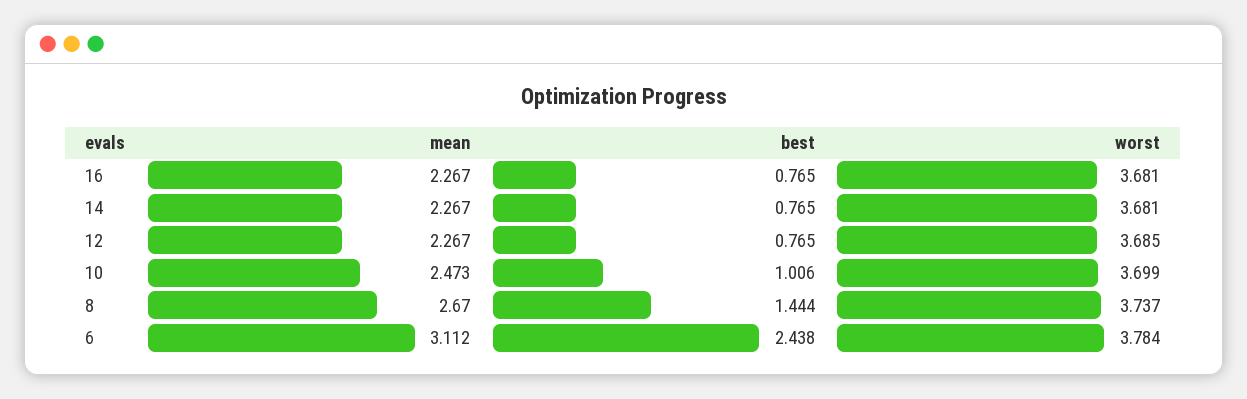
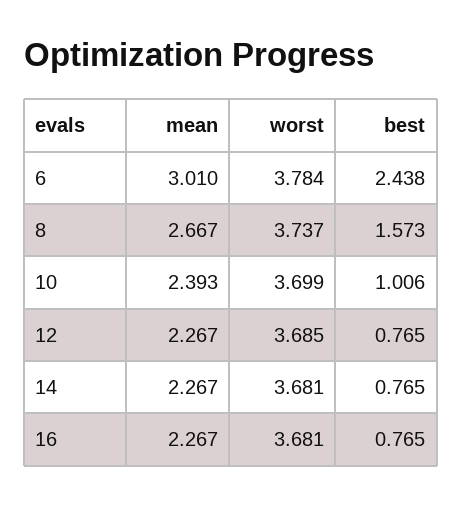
  {
    "mean": {
      "16": 2.267,
      "14": 2.267,
      "12": 2.267,
-     "10": 2.473,
+     "10": 2.393,
-     "8": 2.67,
+     "8": 2.667,
-     "6": 3.112
+     "6": 3.01
    },
    "best": {
      "16": 0.765,
      "14": 0.765,
      "12": 0.765,
      "10": 1.006,
-     "8": 1.444,
+     "8": 1.573,
      "6": 2.438
    },
    "worst": {
      "16": 3.681,
      "14": 3.681,
      "12": 3.685,
      "10": 3.699,
      "8": 3.737,
      "6": 3.784
    }
  }

